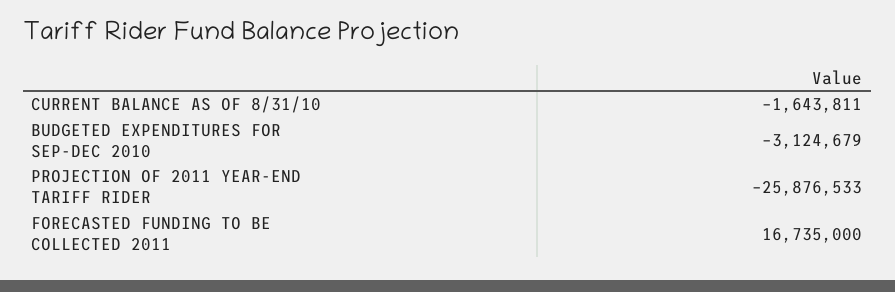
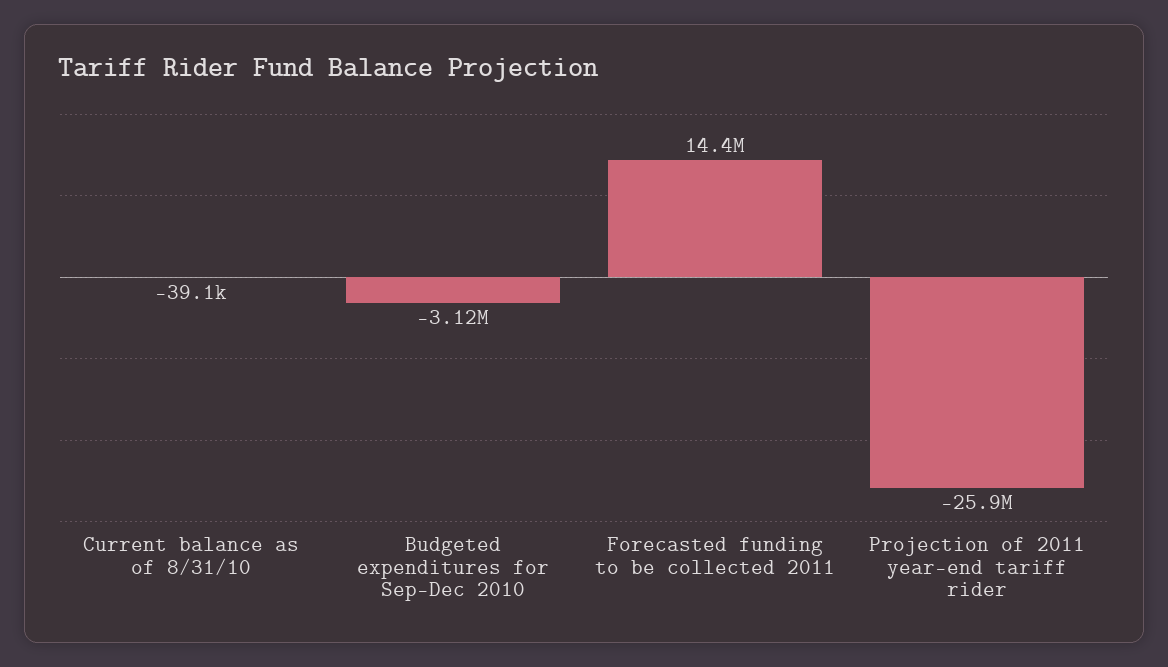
  {
-   "CURRENT BALANCE AS OF 8/31/10": -1643811,
+   "CURRENT BALANCE AS OF 8/31/10": -39100,
    "BUDGETED EXPENDITURES FOR SEP-DEC 2010": -3124679,
    "PROJECTION OF 2011 YEAR-END TARIFF RIDER": -25876533,
-   "FORECASTED FUNDING TO BE COLLECTED 2011": 16735000
+   "FORECASTED FUNDING TO BE COLLECTED 2011": 14400000
  }

